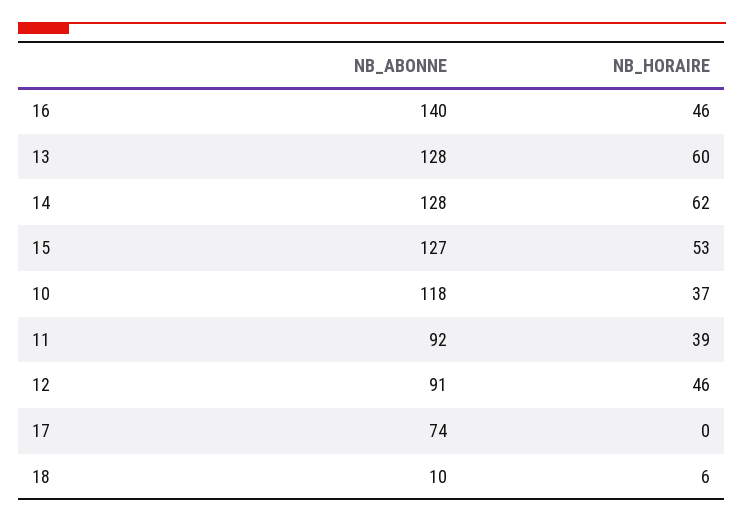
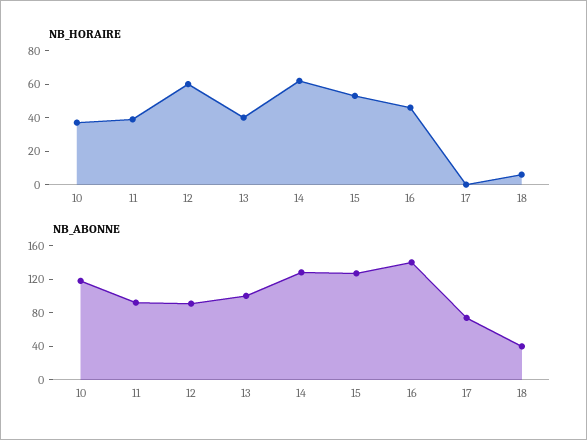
  {
    "NB_ABONNE": {
      "16": 140,
-     "13": 128,
+     "13": 100,
      "14": 128,
      "15": 127,
      "10": 118,
      "11": 92,
      "12": 91,
      "17": 74,
-     "18": 10
+     "18": 40
    },
    "NB_HORAIRE": {
      "16": 46,
-     "13": 60,
+     "13": 40,
      "14": 62,
      "15": 53,
      "10": 37,
      "11": 39,
-     "12": 46,
+     "12": 60,
      "17": 0,
      "18": 6
    }
  }

